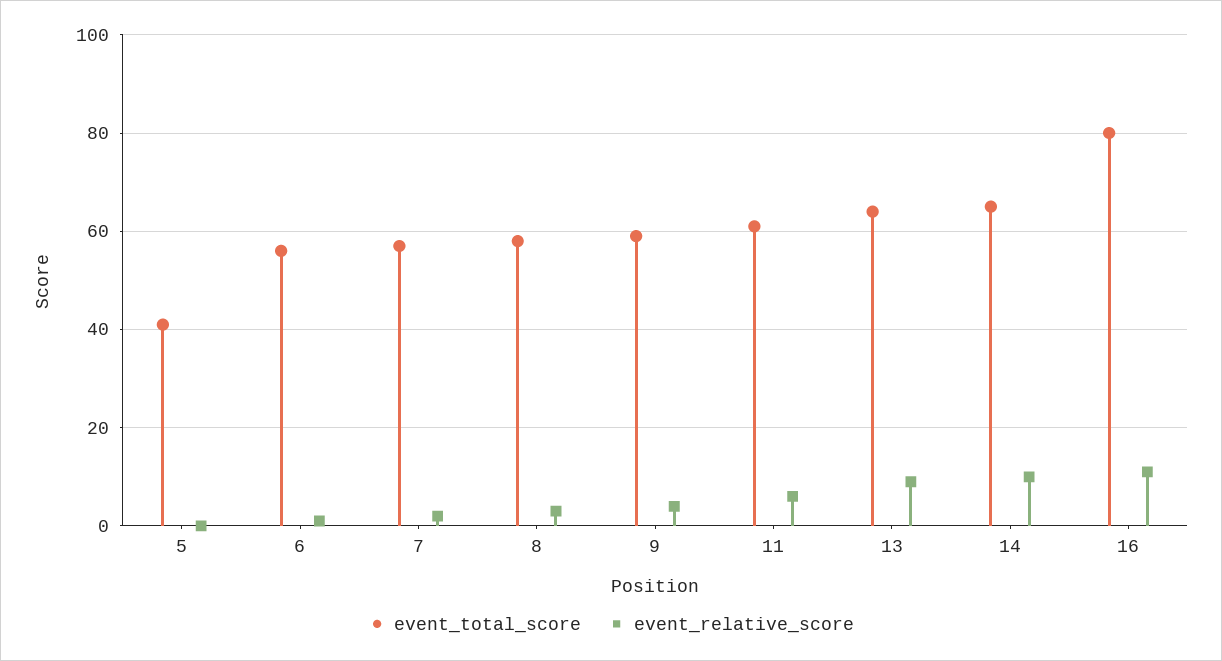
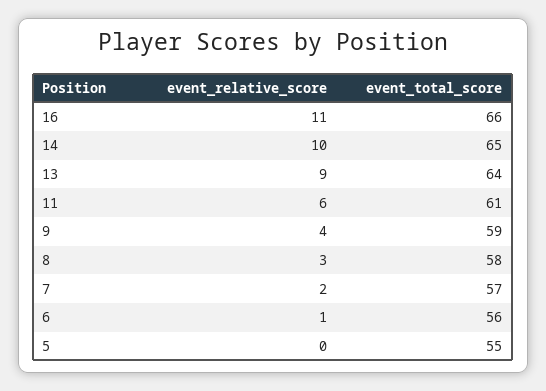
  {
    "event_total_score": {
-     "5": 40,
+     "5": 55,
      "6": 56,
      "7": 57,
      "8": 58,
      "9": 59,
      "11": 61,
      "13": 64,
      "14": 65,
-     "16": 80
+     "16": 66
    },
    "event_relative_score": {
      "5": 0,
      "6": 1,
      "7": 2,
      "8": 3,
      "9": 4,
      "11": 6,
      "13": 9,
      "14": 10,
      "16": 11
    }
  }

